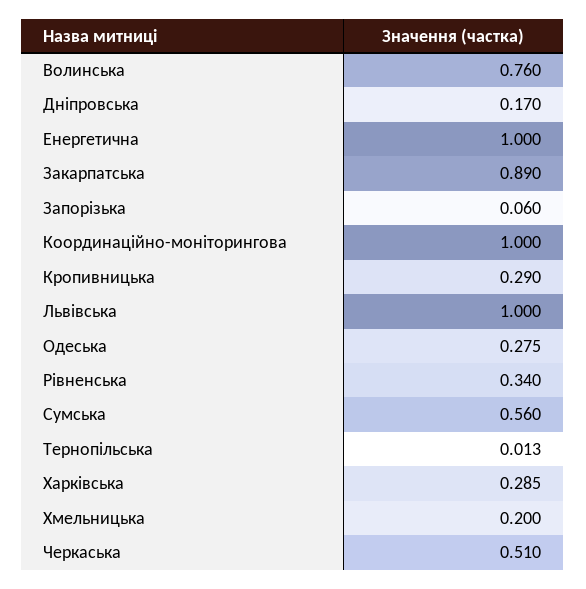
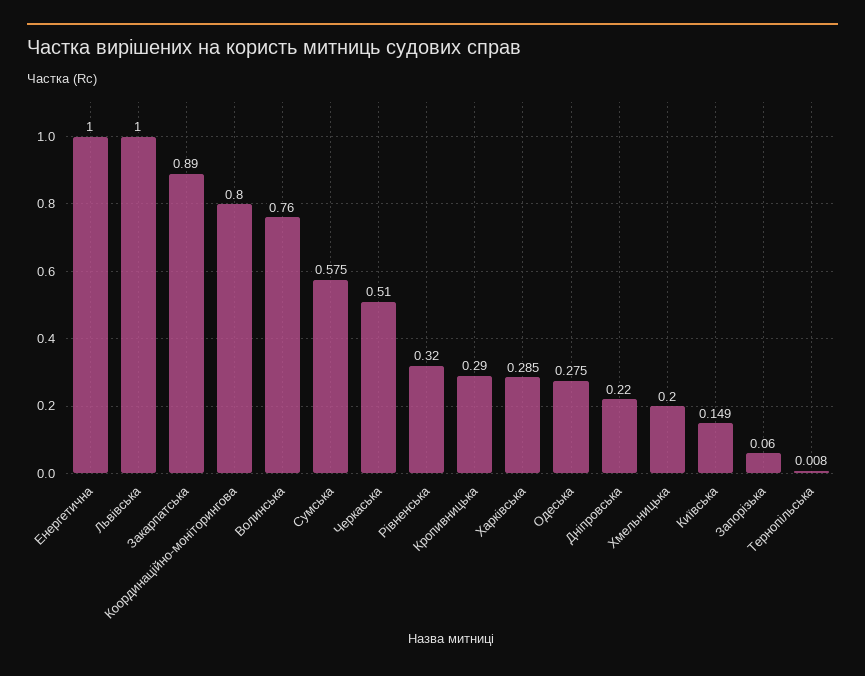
  {
    "Волинська": 0.76,
-   "Дніпровська": 0.17,
+   "Дніпровська": 0.22,
    "Енергетична": 1,
    "Закарпатська": 0.89,
    "Запорізька": 0.06,
-   "Координаційно-моніторингова": 1,
+   "Координаційно-моніторингова": 0.8,
    "Кропивницька": 0.29,
    "Львівська": 1,
    "Одеська": 0.275,
-   "Рівненська": 0.34,
+   "Рівненська": 0.32,
-   "Сумська": 0.56,
+   "Сумська": 0.575,
-   "Тернопільська": 0.013,
+   "Тернопільська": 0.008,
    "Харківська": 0.285,
    "Хмельницька": 0.2,
-   "Черкаська": 0.51
+   "Черкаська": 0.51,
+   "Київська": 0.149
  }

